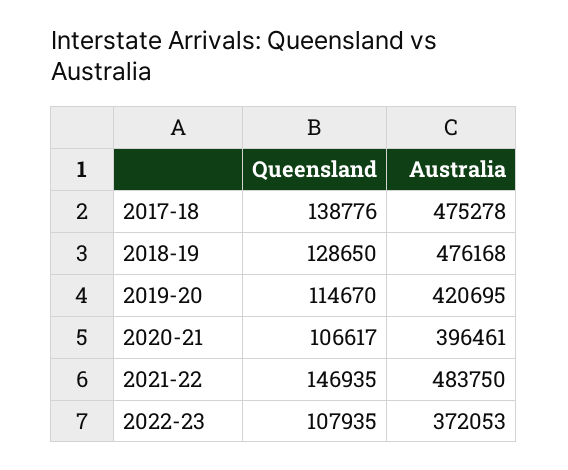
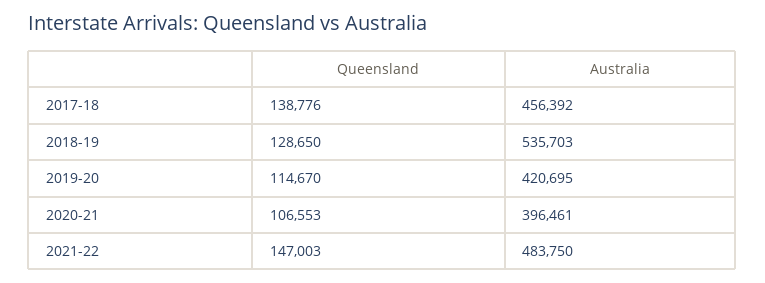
  {
    "Queensland": {
      "2017-18": 138776,
      "2018-19": 128650,
      "2019-20": 114670,
-     "2020-21": 106617,
+     "2020-21": 106553,
-     "2021-22": 146935,
+     "2021-22": 147003
-     "2022-23": 107935
    },
    "Australia": {
-     "2017-18": 475278,
+     "2017-18": 456392,
-     "2018-19": 476168,
+     "2018-19": 535703,
      "2019-20": 420695,
      "2020-21": 396461,
-     "2021-22": 483750,
+     "2021-22": 483750
-     "2022-23": 372053
    }
  }

